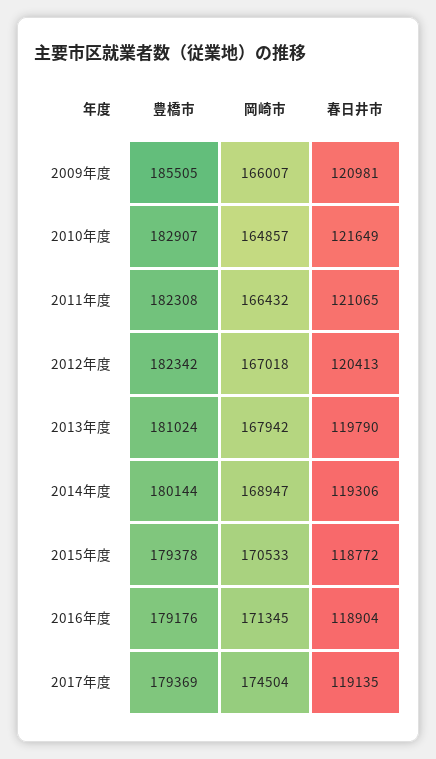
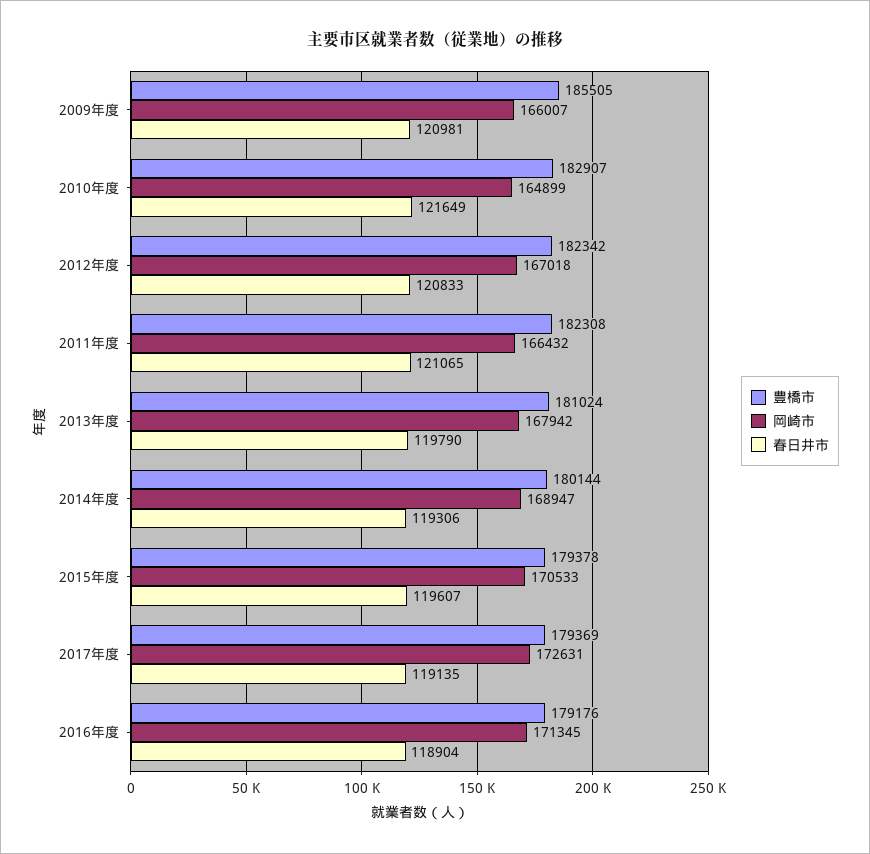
  {
    "豊橋市": {
      "2009年度": 185505,
      "2010年度": 182907,
      "2011年度": 182308,
      "2012年度": 182342,
      "2013年度": 181024,
      "2014年度": 180144,
      "2015年度": 179378,
      "2016年度": 179176,
      "2017年度": 179369
    },
    "岡崎市": {
      "2009年度": 166007,
-     "2010年度": 164857,
+     "2010年度": 164899,
      "2011年度": 166432,
      "2012年度": 167018,
      "2013年度": 167942,
      "2014年度": 168947,
      "2015年度": 170533,
      "2016年度": 171345,
-     "2017年度": 174504
+     "2017年度": 172631
    },
    "春日井市": {
      "2009年度": 120981,
      "2010年度": 121649,
      "2011年度": 121065,
-     "2012年度": 120413,
+     "2012年度": 120833,
      "2013年度": 119790,
      "2014年度": 119306,
-     "2015年度": 118772,
+     "2015年度": 119607,
      "2016年度": 118904,
      "2017年度": 119135
    }
  }

